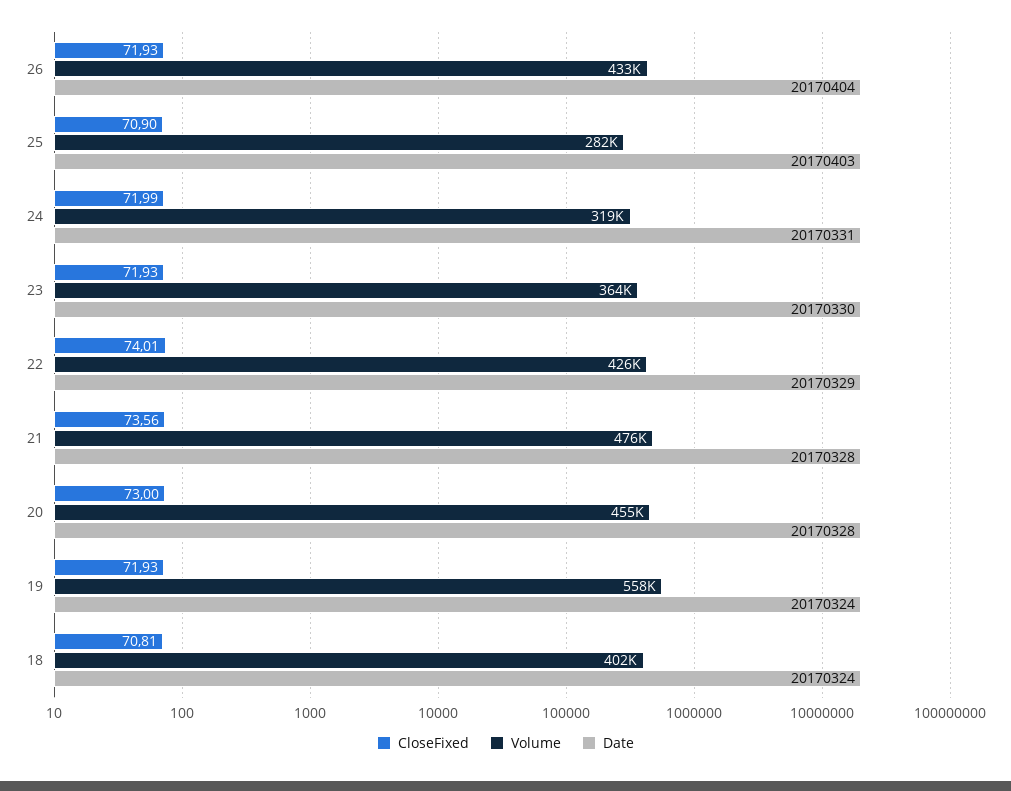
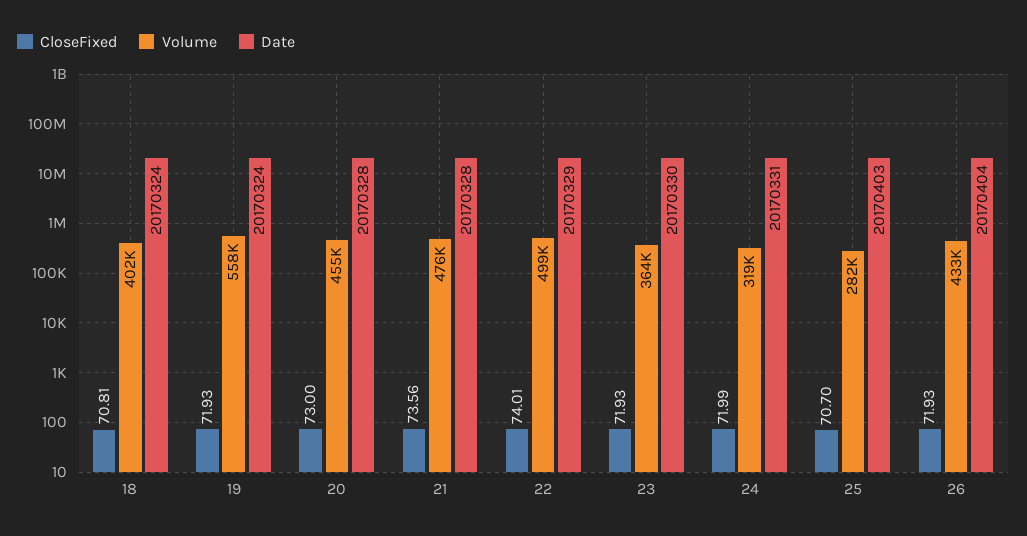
  {
    "CloseFixed": {
      "26": 71.93,
-     "25": 70.9,
+     "25": 70.7,
      "24": 71.99,
      "23": 71.93,
      "22": 74.01,
      "21": 73.56,
      "20": 73,
      "19": 71.93,
      "18": 70.81
    },
    "Volume": {
      "26": 433000,
      "25": 282000,
      "24": 319000,
      "23": 364000,
-     "22": 426000,
+     "22": 499000,
      "21": 476000,
      "20": 455000,
      "19": 558000,
      "18": 402000
    },
    "Date": {
      "26": 20170404,
      "25": 20170403,
      "24": 20170331,
      "23": 20170330,
      "22": 20170329,
      "21": 20170328,
      "20": 20170328,
      "19": 20170324,
      "18": 20170324
    }
  }

